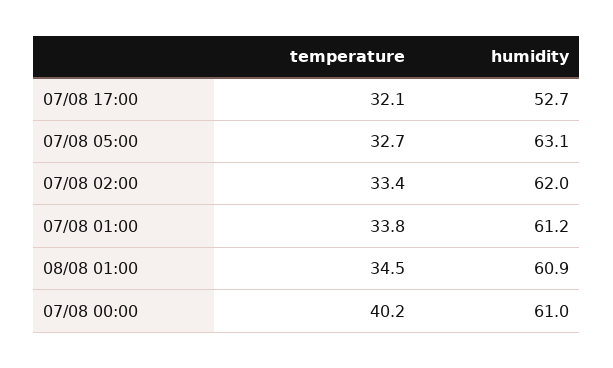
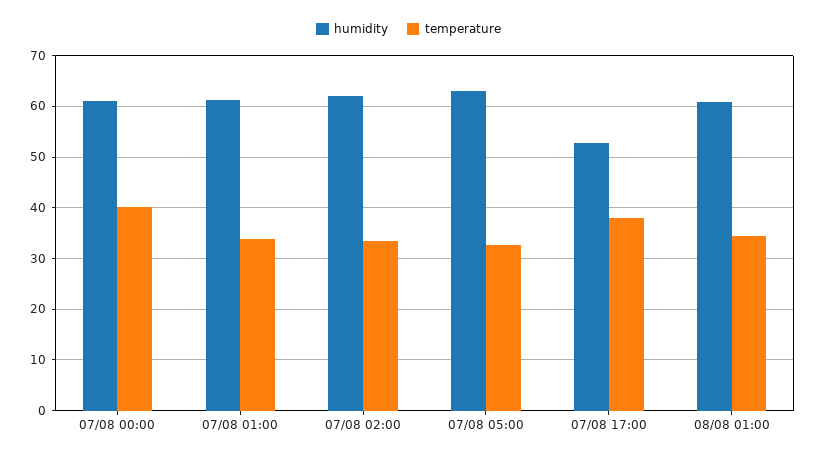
  {
    "temperature": {
-     "07/08 17:00": 32.1,
+     "07/08 17:00": 38,
      "07/08 05:00": 32.7,
      "07/08 02:00": 33.4,
      "07/08 01:00": 33.8,
      "08/08 01:00": 34.5,
      "07/08 00:00": 40.2
    },
    "humidity": {
      "07/08 17:00": 52.7,
      "07/08 05:00": 63.1,
      "07/08 02:00": 62,
      "07/08 01:00": 61.2,
      "08/08 01:00": 60.9,
      "07/08 00:00": 61
    }
  }

